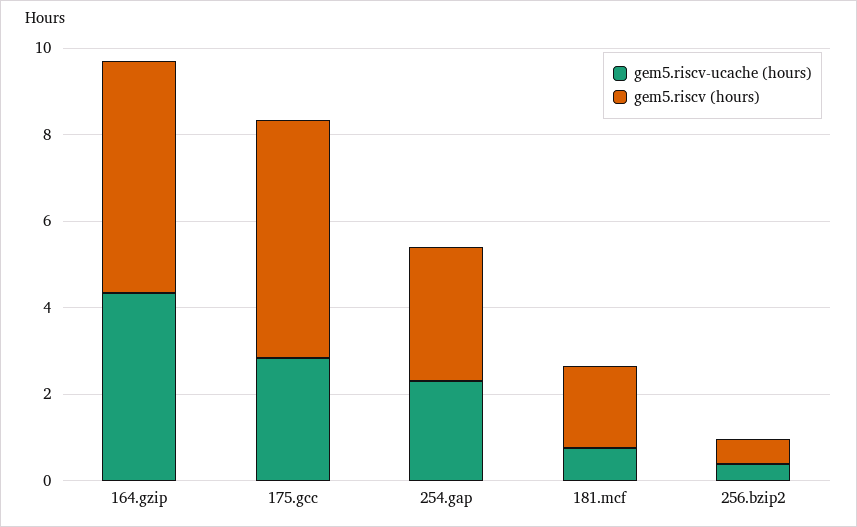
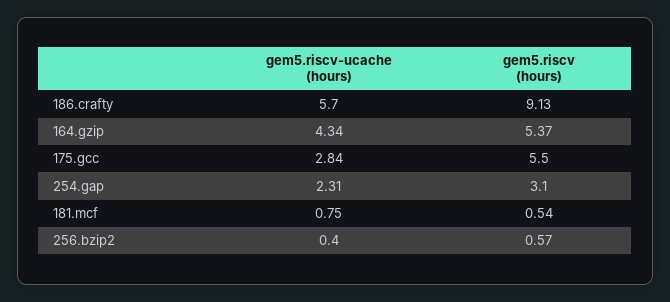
  {
    "gem5.riscv-ucache (hours)": {
      "164.gzip": 4.34,
      "175.gcc": 2.84,
      "254.gap": 2.31,
      "181.mcf": 0.75,
-     "256.bzip2": 0.4
+     "256.bzip2": 0.4,
+     "186.crafty": 5.7
    },
    "gem5.riscv (hours)": {
      "164.gzip": 5.37,
      "175.gcc": 5.5,
      "254.gap": 3.1,
-     "181.mcf": 2,
+     "181.mcf": 0.54,
-     "256.bzip2": 0.57
+     "256.bzip2": 0.57,
+     "186.crafty": 9.13
    }
  }

